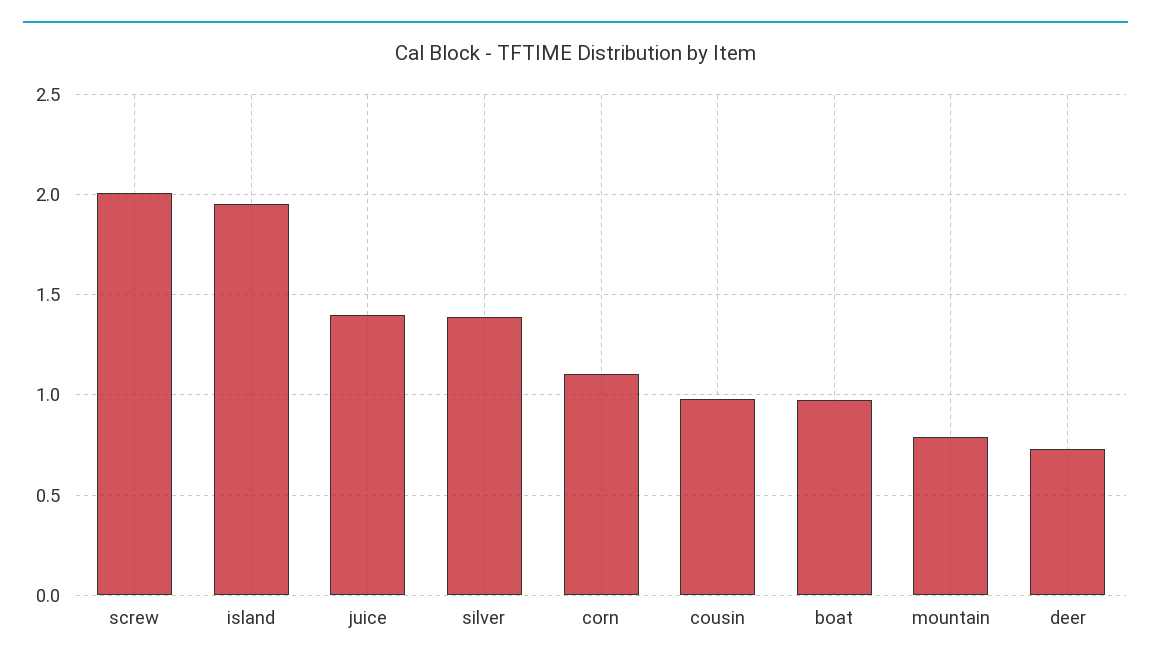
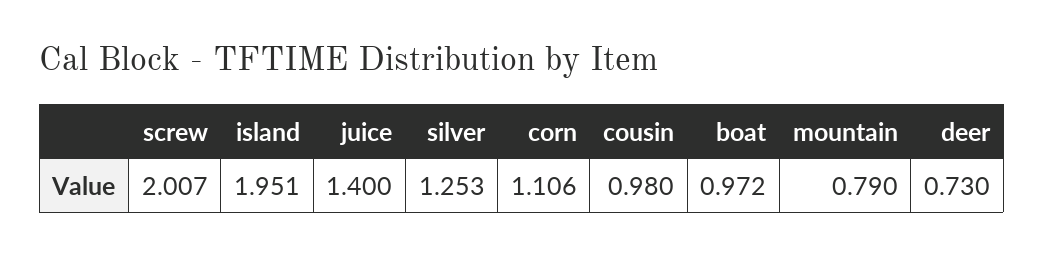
  {
    "screw": 2.007,
    "island": 1.951,
    "juice": 1.4,
-   "silver": 1.4,
+   "silver": 1.253,
    "corn": 1.106,
    "cousin": 0.98,
    "boat": 0.972,
    "mountain": 0.79,
    "deer": 0.73
  }

